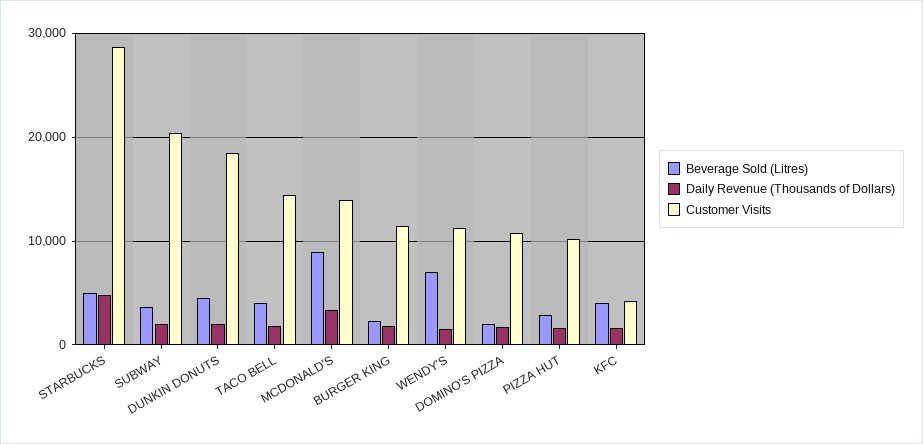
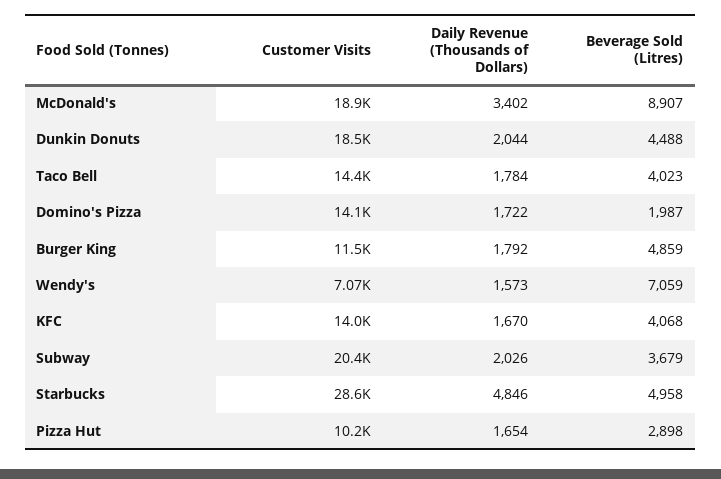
  {
    "Beverage Sold (Litres)": {
      "STARBUCKS": 4958,
      "SUBWAY": 3679,
      "DUNKIN DONUTS": 4488,
      "TACO BELL": 4023,
      "MCDONALD'S": 8907,
-     "BURGER KING": 2000,
+     "BURGER KING": 4859,
      "WENDY'S": 7059,
      "DOMINO'S PIZZA": 1987,
      "PIZZA HUT": 2898,
      "KFC": 4068
    },
    "Daily Revenue (Thousands of Dollars)": {
      "STARBUCKS": 4846,
      "SUBWAY": 2026,
      "DUNKIN DONUTS": 2044,
      "TACO BELL": 1784,
      "MCDONALD'S": 3402,
      "BURGER KING": 1792,
      "WENDY'S": 1573,
      "DOMINO'S PIZZA": 1722,
      "PIZZA HUT": 1654,
      "KFC": 1670
    },
    "Customer Visits": {
      "STARBUCKS": 28600,
      "SUBWAY": 20400,
      "DUNKIN DONUTS": 18500,
      "TACO BELL": 14400,
-     "MCDONALD'S": 14000,
+     "MCDONALD'S": 18900,
      "BURGER KING": 11500,
-     "WENDY'S": 11000,
+     "WENDY'S": 7070,
-     "DOMINO'S PIZZA": 11000,
+     "DOMINO'S PIZZA": 14100,
      "PIZZA HUT": 10200,
-     "KFC": 4000
+     "KFC": 14000
    }
  }

